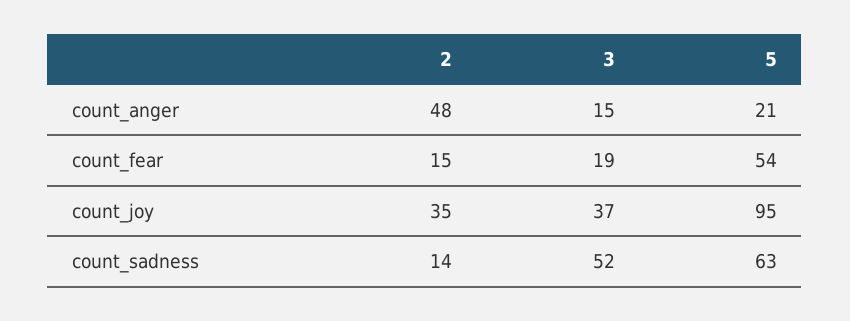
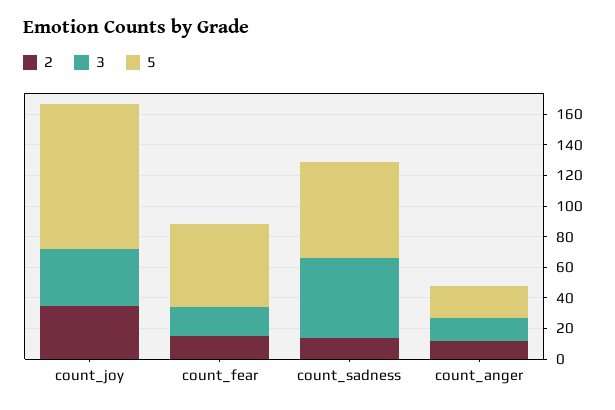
  {
    "2": {
-     "count_anger": 48,
+     "count_anger": 10,
      "count_fear": 15,
      "count_joy": 35,
      "count_sadness": 14
    },
    "3": {
      "count_anger": 15,
      "count_fear": 19,
      "count_joy": 37,
      "count_sadness": 52
    },
    "5": {
      "count_anger": 21,
      "count_fear": 54,
      "count_joy": 95,
      "count_sadness": 63
    }
  }

